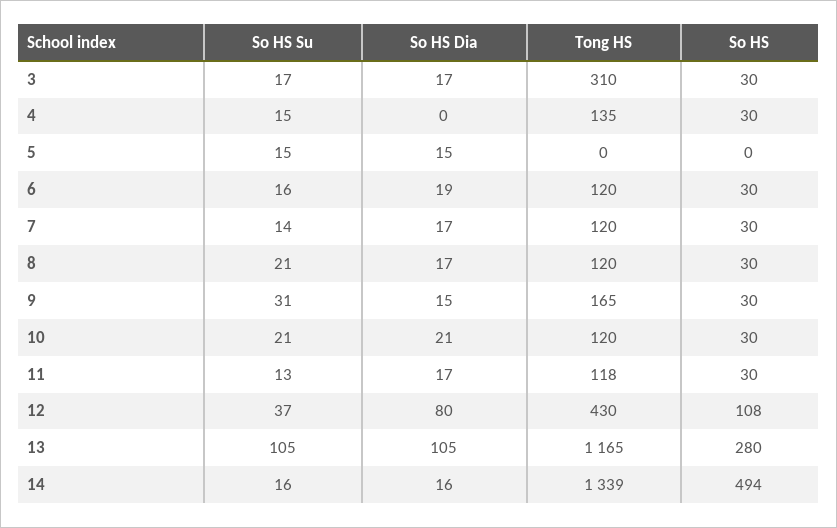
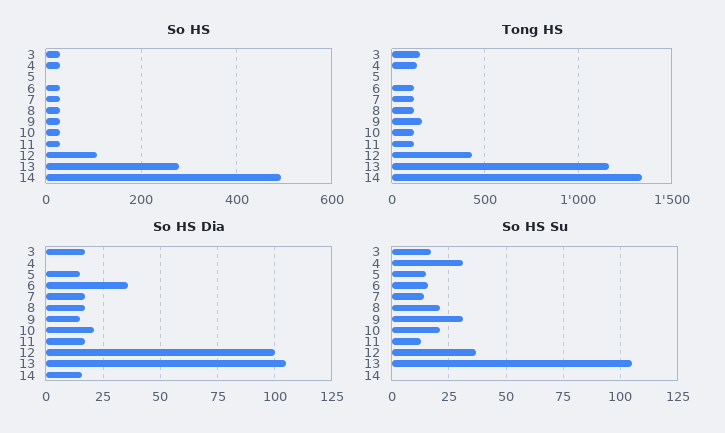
  {
    "So HS Su": {
      "3": 17,
-     "4": 15,
+     "4": 30,
      "5": 15,
      "6": 16,
      "7": 14,
      "8": 21,
      "9": 31,
      "10": 21,
      "11": 13,
      "12": 37,
      "13": 105,
-     "14": 16
+     "14": 0
    },
    "So HS Dia": {
      "3": 17,
      "4": 0,
      "5": 15,
-     "6": 19,
+     "6": 35,
      "7": 17,
      "8": 17,
      "9": 15,
      "10": 21,
      "11": 17,
-     "12": 80,
+     "12": 100,
      "13": 105,
      "14": 16
    },
    "Tong HS": {
-     "3": 310,
+     "3": 150,
      "4": 135,
      "5": 0,
      "6": 120,
      "7": 120,
      "8": 120,
      "9": 165,
      "10": 120,
      "11": 118,
      "12": 430,
      "13": 1165,
      "14": 1339
    },
    "So HS": {
      "3": 30,
      "4": 30,
      "5": 0,
      "6": 30,
      "7": 30,
      "8": 30,
      "9": 30,
      "10": 30,
      "11": 30,
      "12": 108,
      "13": 280,
      "14": 494
    }
  }

